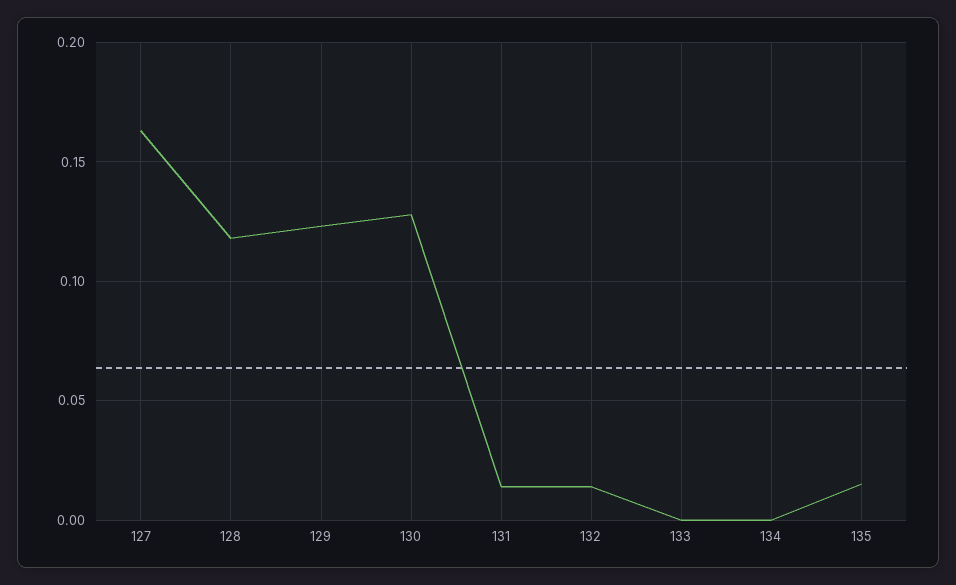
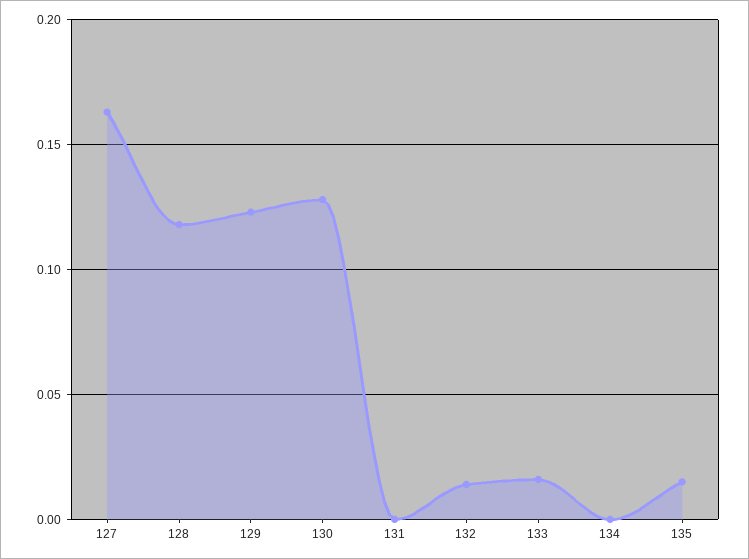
  {
    "127": 0.165,
    "128": 0.12,
    "129": 0.125,
    "130": 0.13,
-   "131": 0.015,
+   "131": 0,
    "132": 0.015,
-   "133": 0,
+   "133": 0.015,
    "134": 0,
    "135": 0.015
  }

